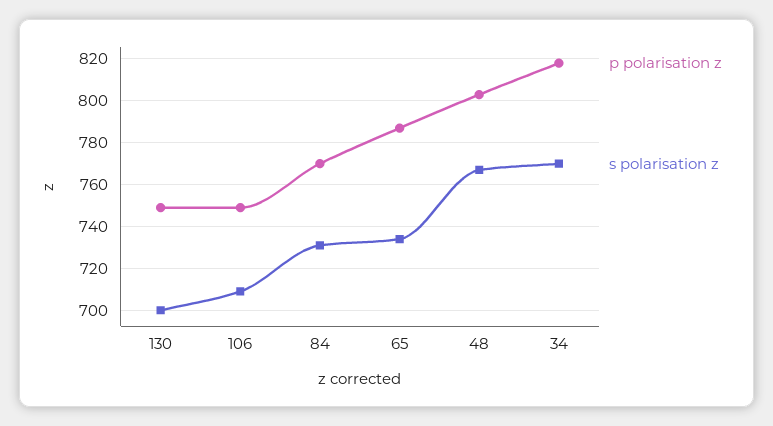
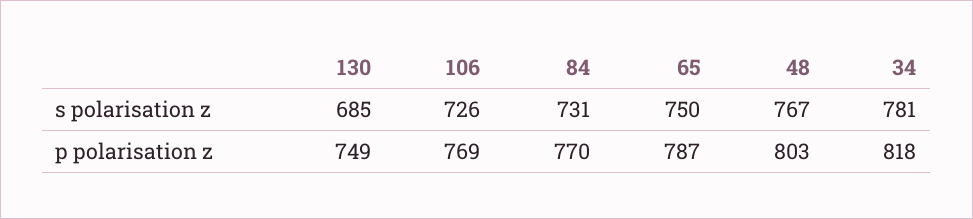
  {
    "p polarisation z": {
      "130": 749,
-     "106": 750,
+     "106": 769,
      "84": 770,
      "65": 787,
      "48": 803,
      "34": 818
    },
    "s polarisation z": {
-     "130": 700,
+     "130": 685,
-     "106": 710,
+     "106": 726,
      "84": 731,
-     "65": 735,
+     "65": 750,
      "48": 767,
-     "34": 770
+     "34": 781
    }
  }

